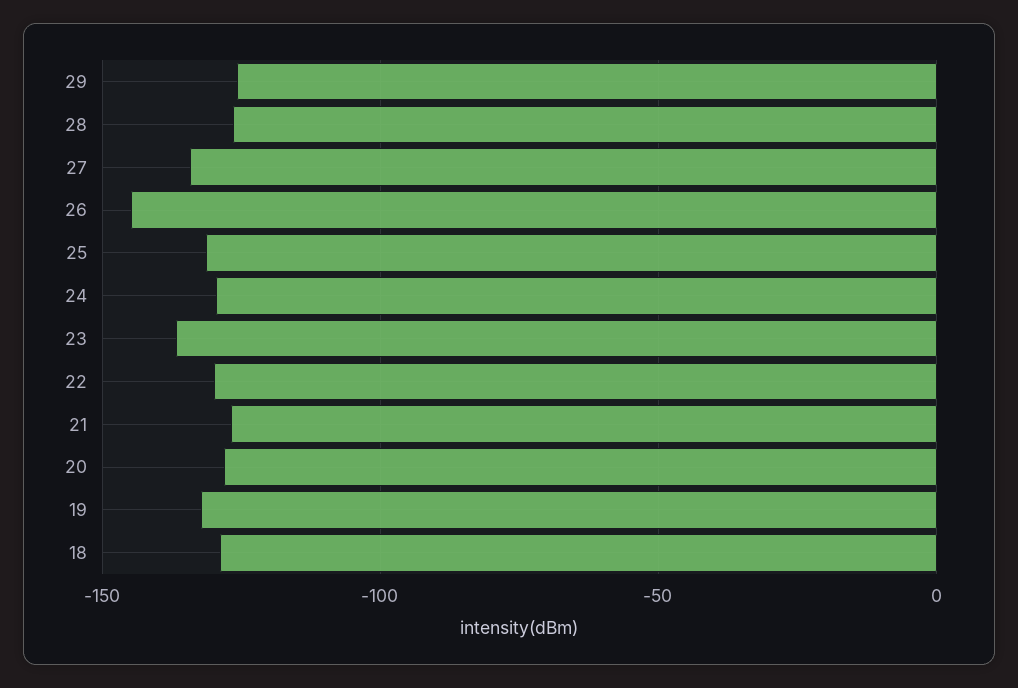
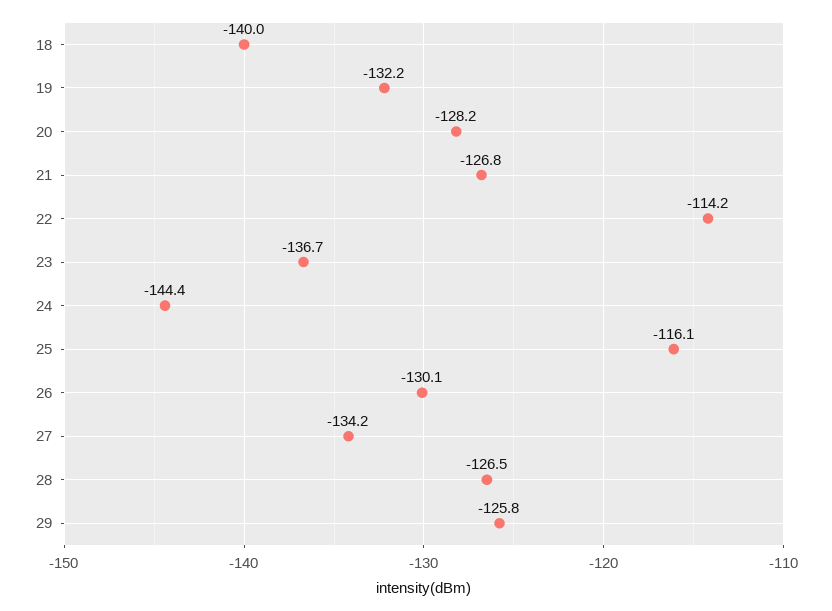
  {
    "29": -125.8,
    "28": -126.5,
    "27": -134.2,
-   "26": -145,
+   "26": -130.1,
-   "25": -130,
+   "25": -116.1,
-   "24": -130,
+   "24": -144.4,
    "23": -136.7,
-   "22": -130,
+   "22": -114.2,
    "21": -126.8,
    "20": -128.2,
    "19": -132.2,
-   "18": -130
+   "18": -140
  }

